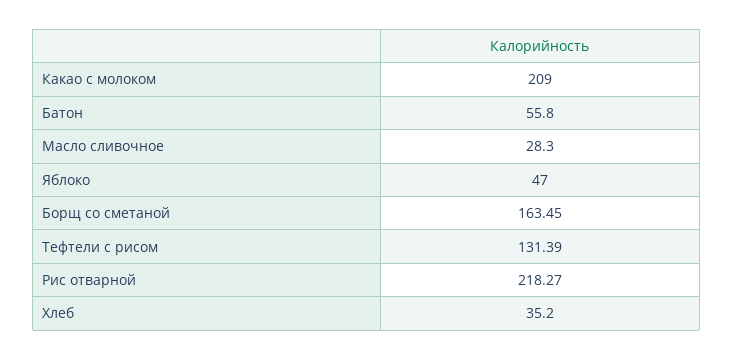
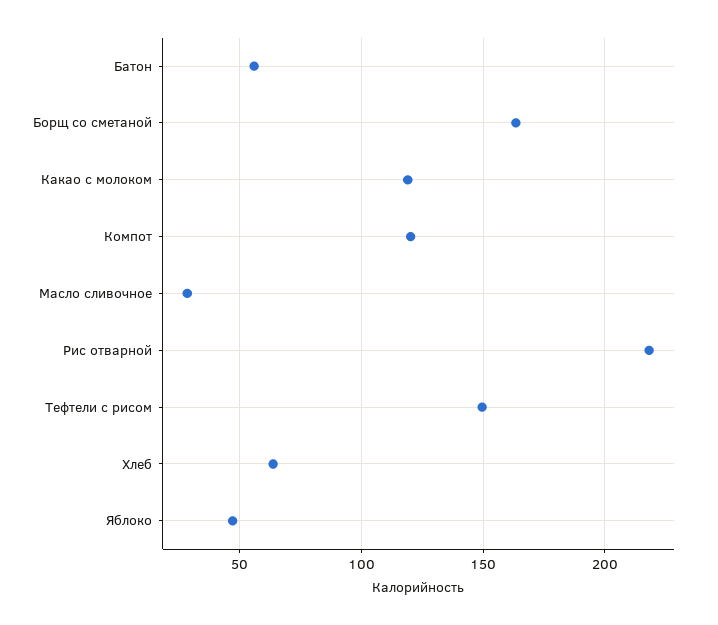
  {
-   "Какао с молоком": 209,
+   "Какао с молоком": 120,
    "Батон": 55.8,
    "Масло сливочное": 28.3,
    "Яблоко": 47,
    "Борщ со сметаной": 163.45,
-   "Тефтели с рисом": 131.39,
+   "Тефтели с рисом": 150,
    "Рис отварной": 218.27,
-   "Хлеб": 35.2
+   "Хлеб": 65,
+   "Компот": 120
  }

